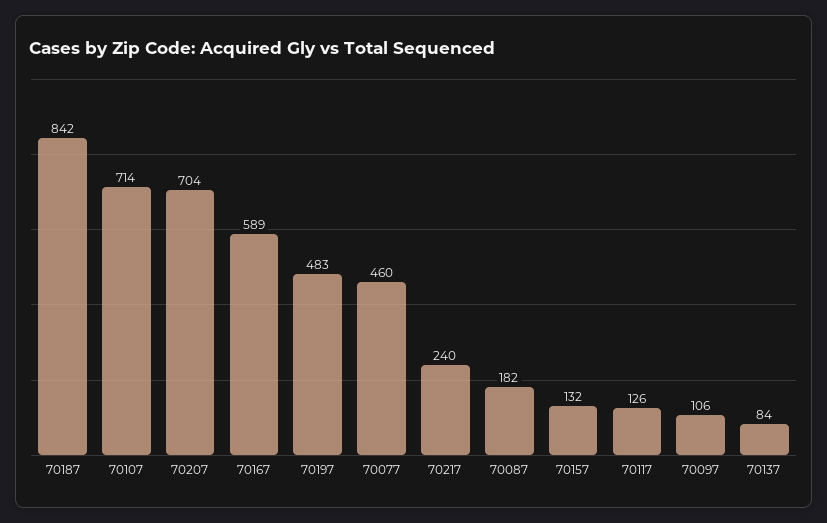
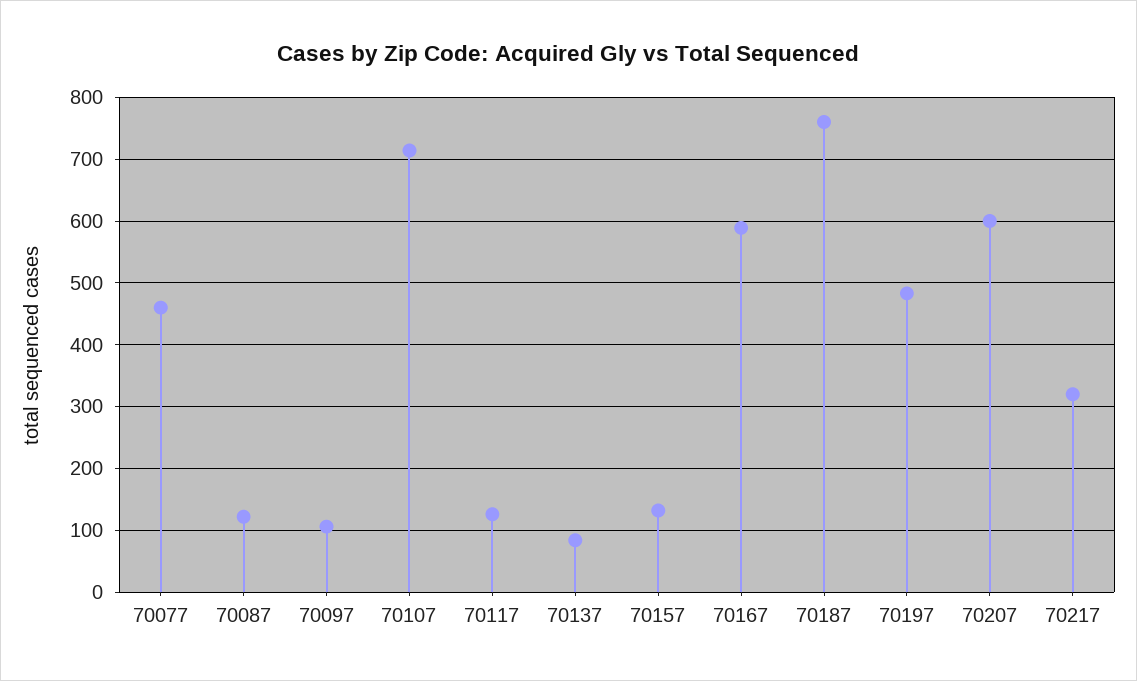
  {
-   "70187": 842,
+   "70187": 760,
    "70107": 714,
-   "70207": 704,
+   "70207": 600,
    "70167": 589,
    "70197": 483,
    "70077": 460,
-   "70217": 240,
+   "70217": 320,
-   "70087": 182,
+   "70087": 120,
    "70157": 132,
    "70117": 126,
    "70097": 106,
    "70137": 84
  }

